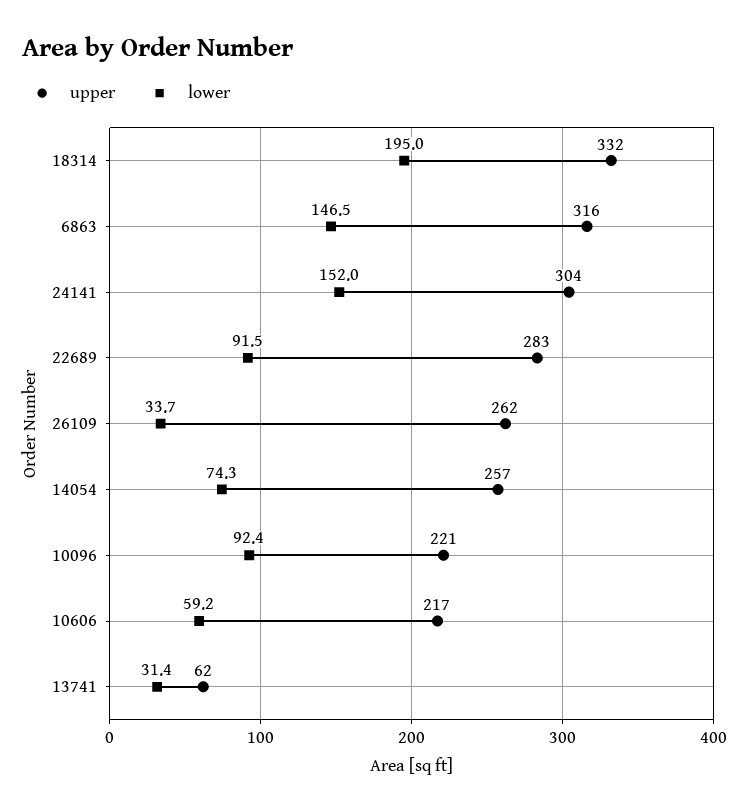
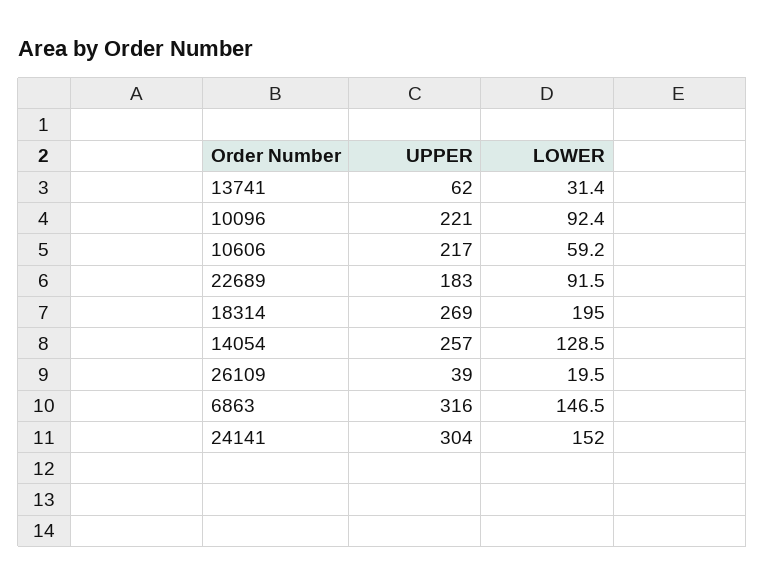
  {
    "upper": {
-     "18314": 332,
+     "18314": 269,
      "6863": 316,
      "24141": 304,
-     "22689": 283,
+     "22689": 183,
-     "26109": 262,
+     "26109": 39,
      "14054": 257,
      "10096": 221,
      "10606": 217,
      "13741": 62
    },
    "lower": {
      "18314": 195,
      "6863": 146.5,
      "24141": 152,
      "22689": 91.5,
-     "26109": 33.7,
+     "26109": 19.5,
-     "14054": 74.3,
+     "14054": 128.5,
      "10096": 92.4,
      "10606": 59.2,
      "13741": 31.4
    }
  }

